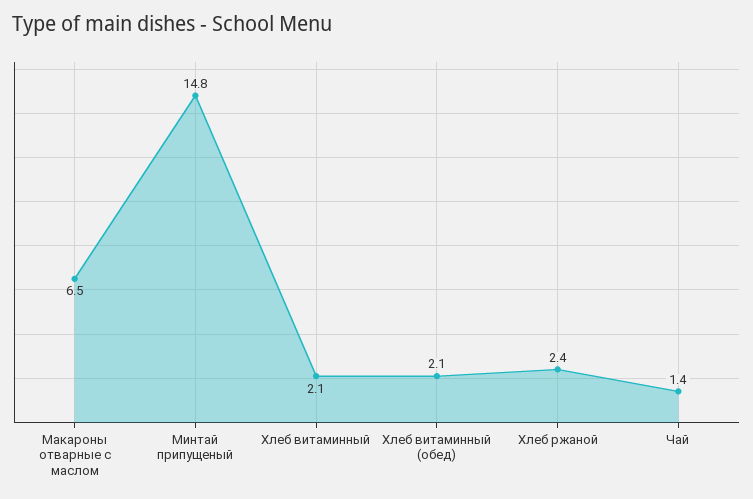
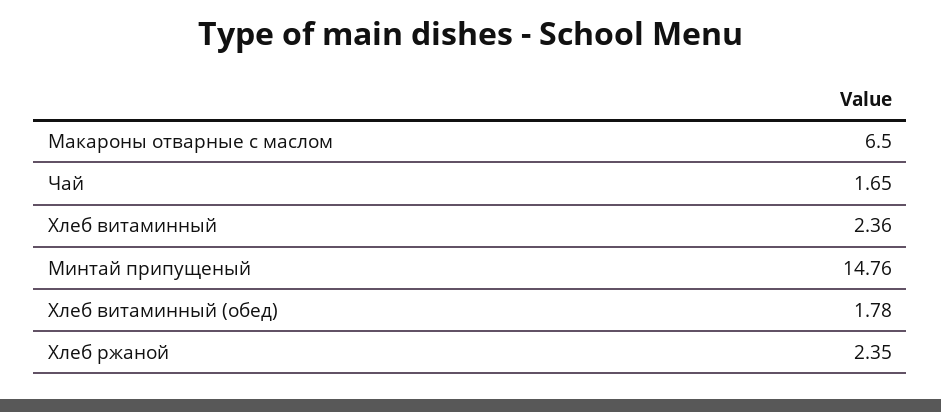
  {
    "Макароны отварные с маслом": 6.5,
    "Минтай припущеный": 14.76,
-   "Хлеб витаминный": 2.1,
+   "Хлеб витаминный": 2.36,
-   "Хлеб витаминный (обед)": 2.1,
+   "Хлеб витаминный (обед)": 1.78,
    "Хлеб ржаной": 2.35,
-   "Чай": 1.4
+   "Чай": 1.65
  }

